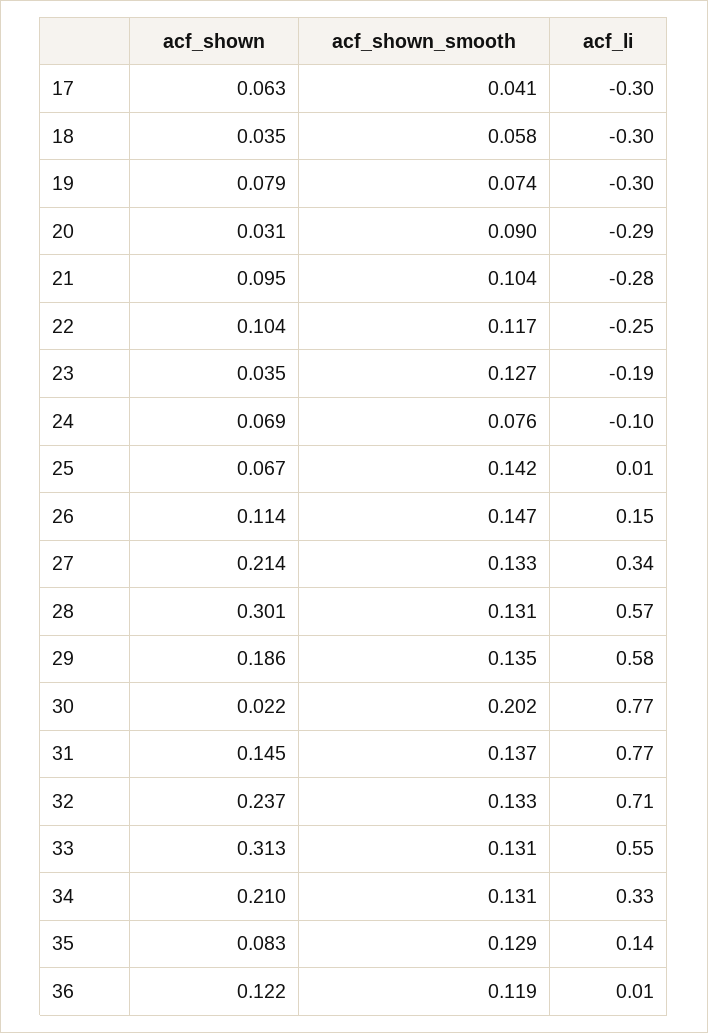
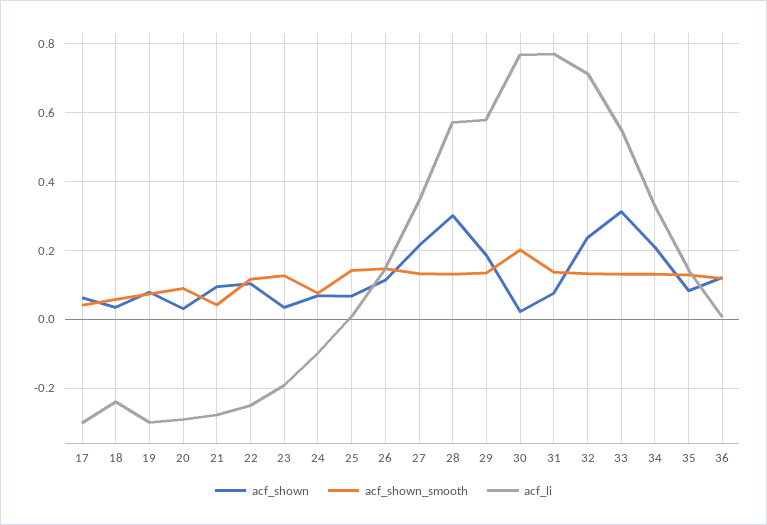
  {
    "acf_shown": {
      "17": 0.063,
      "18": 0.035,
      "19": 0.079,
      "20": 0.031,
      "21": 0.095,
      "22": 0.104,
      "23": 0.035,
      "24": 0.069,
      "25": 0.067,
      "26": 0.114,
      "27": 0.214,
      "28": 0.301,
      "29": 0.186,
      "30": 0.022,
-     "31": 0.145,
+     "31": 0.08,
      "32": 0.237,
      "33": 0.313,
      "34": 0.21,
      "35": 0.083,
      "36": 0.122
    },
    "acf_shown_smooth": {
      "17": 0.041,
      "18": 0.058,
      "19": 0.074,
      "20": 0.09,
-     "21": 0.104,
+     "21": 0.04,
      "22": 0.117,
      "23": 0.127,
      "24": 0.076,
      "25": 0.142,
      "26": 0.147,
      "27": 0.133,
      "28": 0.131,
      "29": 0.135,
      "30": 0.202,
      "31": 0.137,
      "32": 0.133,
      "33": 0.131,
      "34": 0.131,
      "35": 0.129,
      "36": 0.119
    },
    "acf_li": {
      "17": -0.3,
-     "18": -0.3,
+     "18": -0.24,
      "19": -0.3,
      "20": -0.29,
      "21": -0.28,
      "22": -0.25,
      "23": -0.19,
      "24": -0.1,
      "25": 0.01,
      "26": 0.15,
      "27": 0.34,
      "28": 0.57,
      "29": 0.58,
      "30": 0.77,
      "31": 0.77,
      "32": 0.71,
      "33": 0.55,
      "34": 0.33,
      "35": 0.14,
      "36": 0.01
    }
  }

